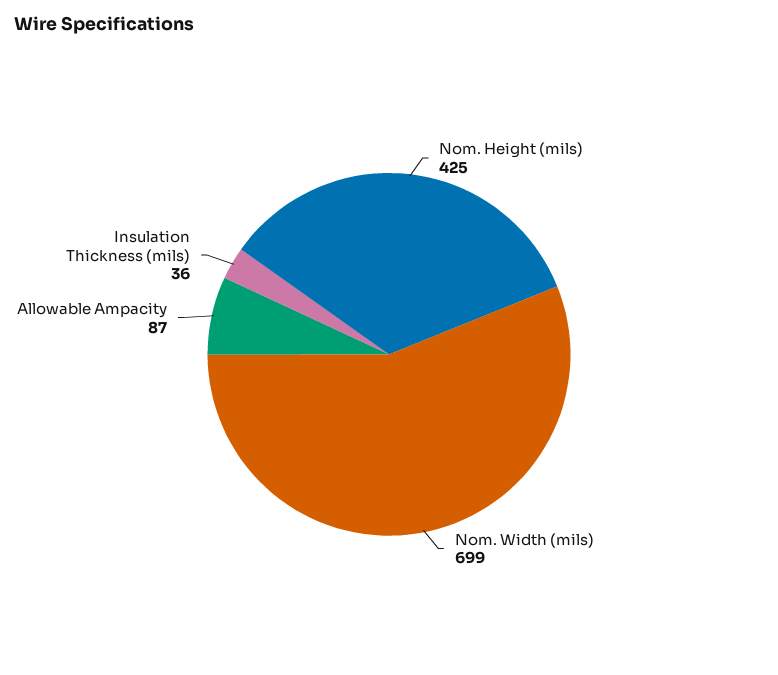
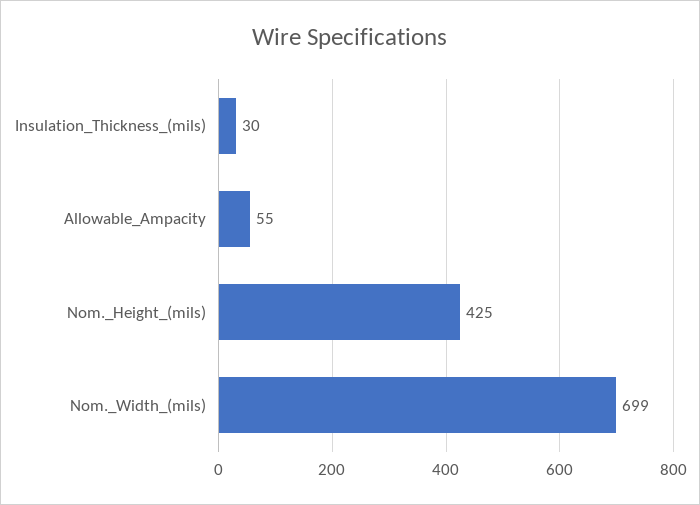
  {
    "Nom. Height (mils)": 425,
    "Nom. Width (mils)": 699,
-   "Allowable Ampacity": 87,
+   "Allowable Ampacity": 55,
-   "Insulation Thickness (mils)": 36
+   "Insulation Thickness (mils)": 30
  }

